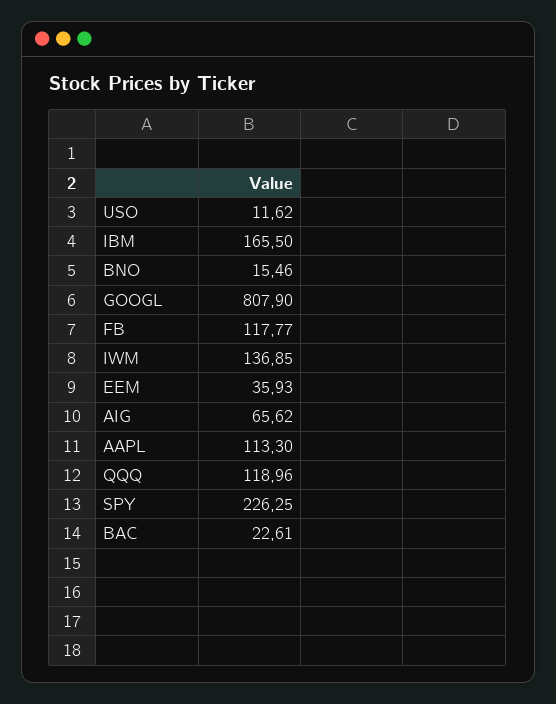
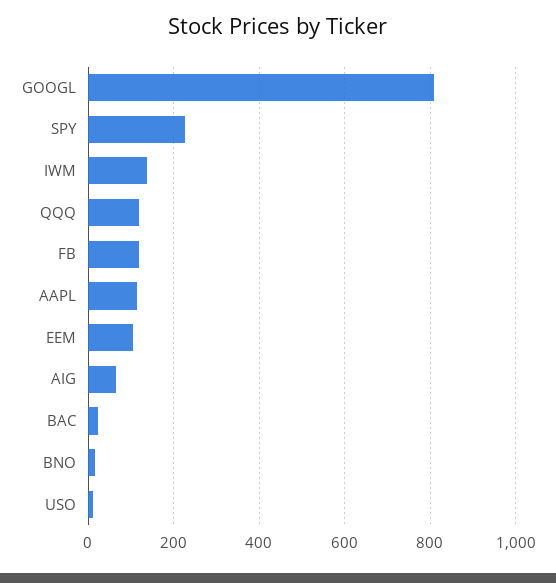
  {
    "USO": 11.62,
-   "IBM": 165.5,
    "BNO": 15.46,
    "GOOGL": 807.9,
    "FB": 117.77,
    "IWM": 136.85,
-   "EEM": 35.93,
+   "EEM": 100,
    "AIG": 65.62,
    "AAPL": 113.3,
    "QQQ": 118.96,
    "SPY": 226.25,
    "BAC": 22.61
  }

